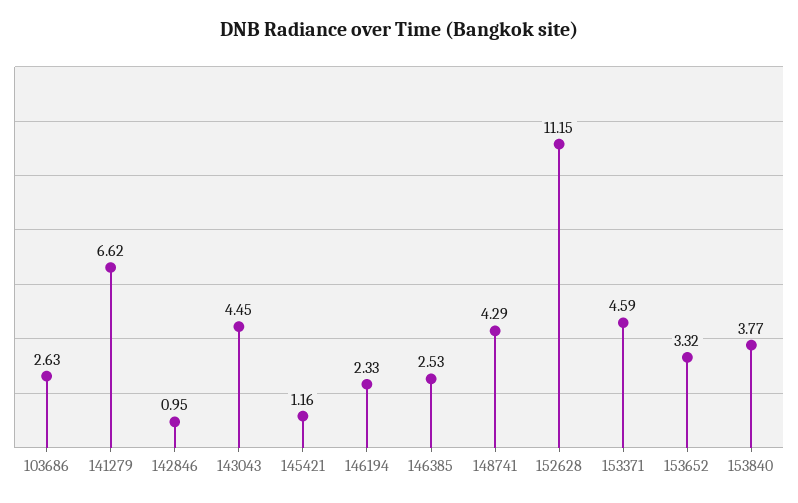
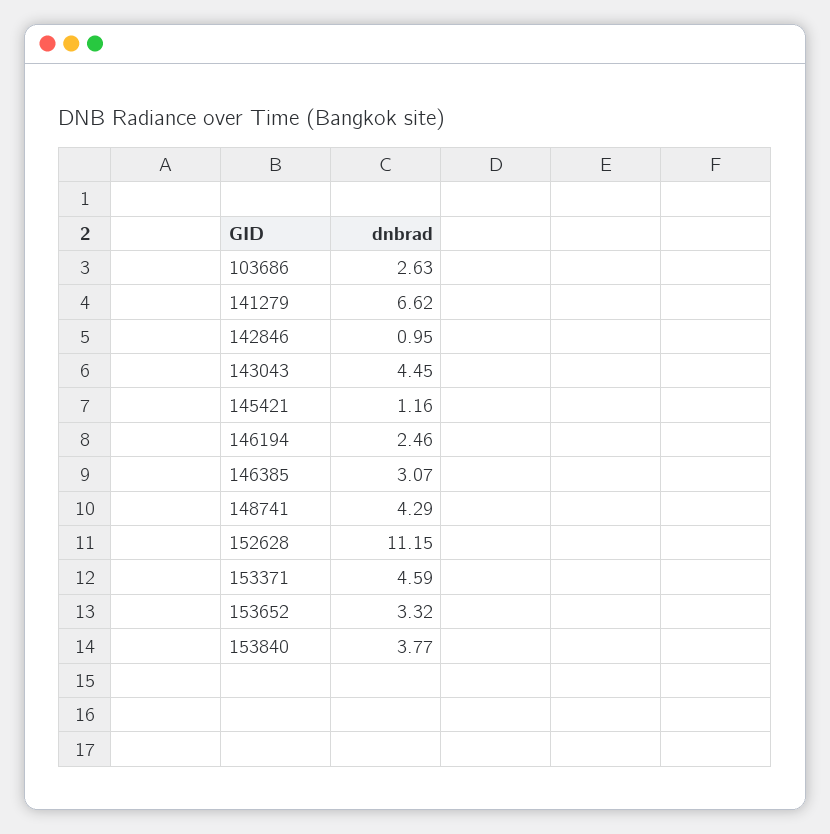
  {
    "103686": 2.63,
    "141279": 6.62,
    "142846": 0.95,
    "143043": 4.45,
    "145421": 1.16,
-   "146194": 2.33,
+   "146194": 2.46,
-   "146385": 2.53,
+   "146385": 3.07,
    "148741": 4.29,
    "152628": 11.15,
    "153371": 4.59,
    "153652": 3.32,
    "153840": 3.77
  }

